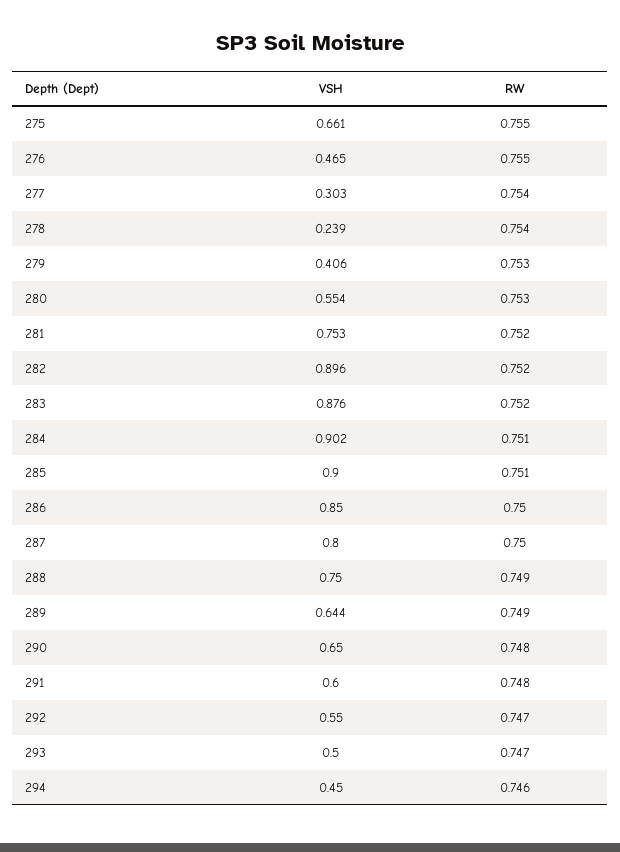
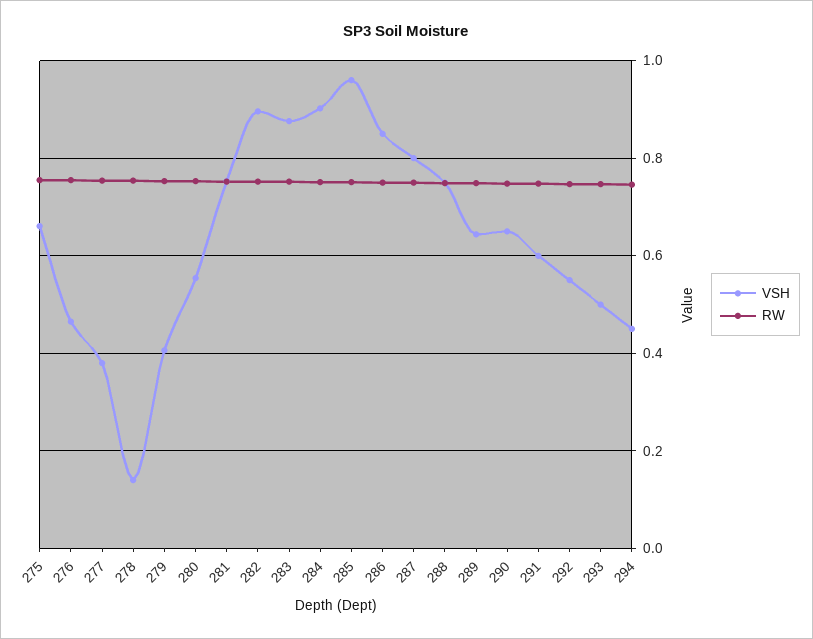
  {
    "VSH": {
      "275": 0.661,
      "276": 0.465,
-     "277": 0.303,
+     "277": 0.38,
-     "278": 0.239,
+     "278": 0.14,
      "279": 0.406,
      "280": 0.554,
      "281": 0.753,
      "282": 0.896,
      "283": 0.876,
      "284": 0.902,
-     "285": 0.9,
+     "285": 0.96,
      "286": 0.85,
      "287": 0.8,
      "288": 0.75,
      "289": 0.644,
      "290": 0.65,
      "291": 0.6,
      "292": 0.55,
      "293": 0.5,
      "294": 0.45
    },
    "RW": {
      "275": 0.755,
      "276": 0.755,
      "277": 0.754,
      "278": 0.754,
      "279": 0.753,
      "280": 0.753,
      "281": 0.752,
      "282": 0.752,
      "283": 0.752,
      "284": 0.751,
      "285": 0.751,
      "286": 0.75,
      "287": 0.75,
      "288": 0.749,
      "289": 0.749,
      "290": 0.748,
      "291": 0.748,
      "292": 0.747,
      "293": 0.747,
      "294": 0.746
    }
  }

